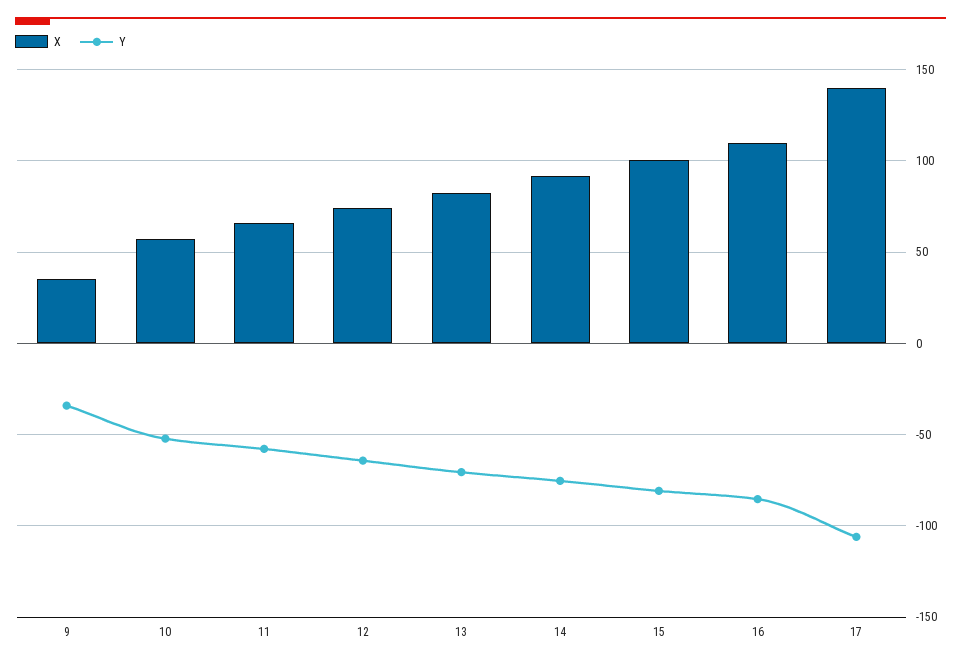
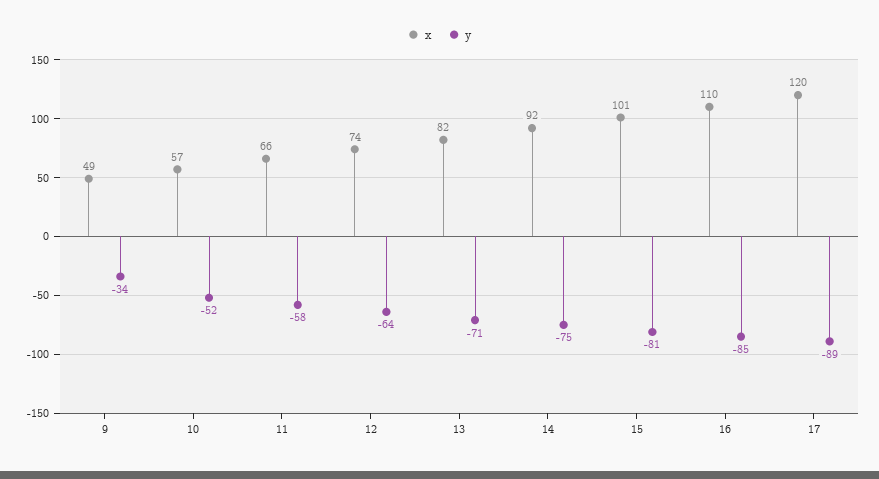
  {
    "X": {
-     "9": 35,
+     "9": 49,
      "10": 57,
      "11": 66,
      "12": 74,
      "13": 82,
      "14": 92,
      "15": 101,
      "16": 110,
-     "17": 140
+     "17": 120
    },
    "Y": {
      "9": -34,
      "10": -52,
      "11": -58,
      "12": -64,
      "13": -71,
      "14": -75,
      "15": -81,
      "16": -85,
-     "17": -105
+     "17": -89
    }
  }

